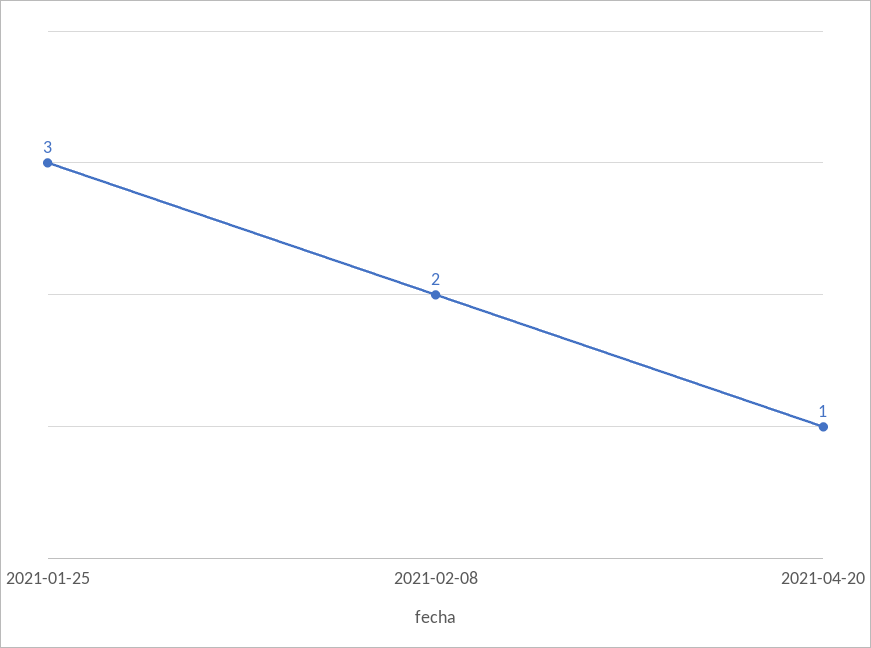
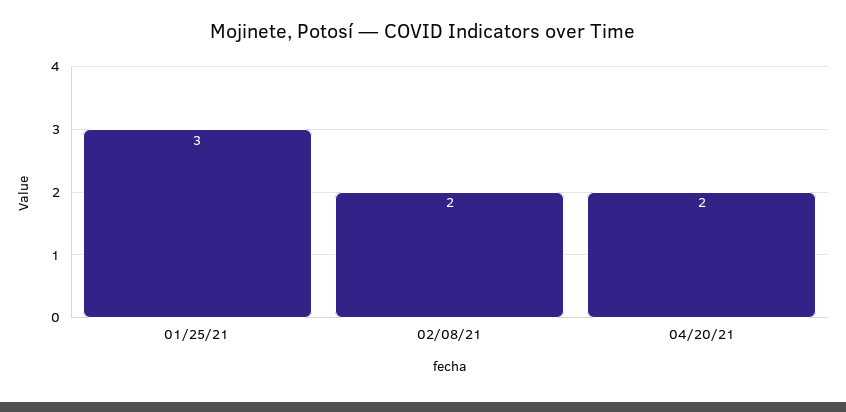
  {
    "2021-01-25": 3,
    "2021-02-08": 2,
-   "2021-04-20": 1
+   "2021-04-20": 2
  }

